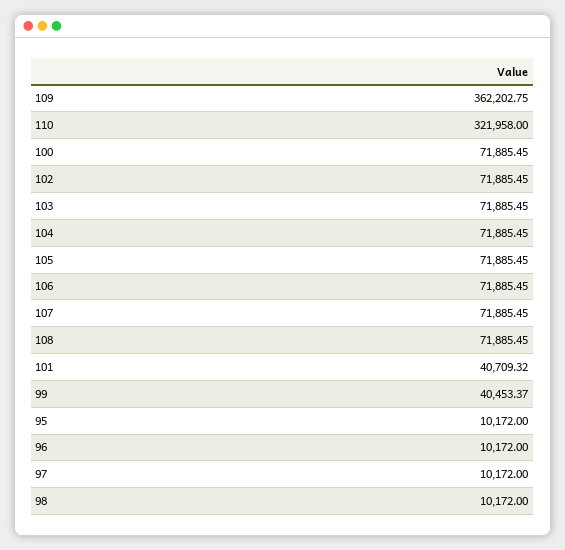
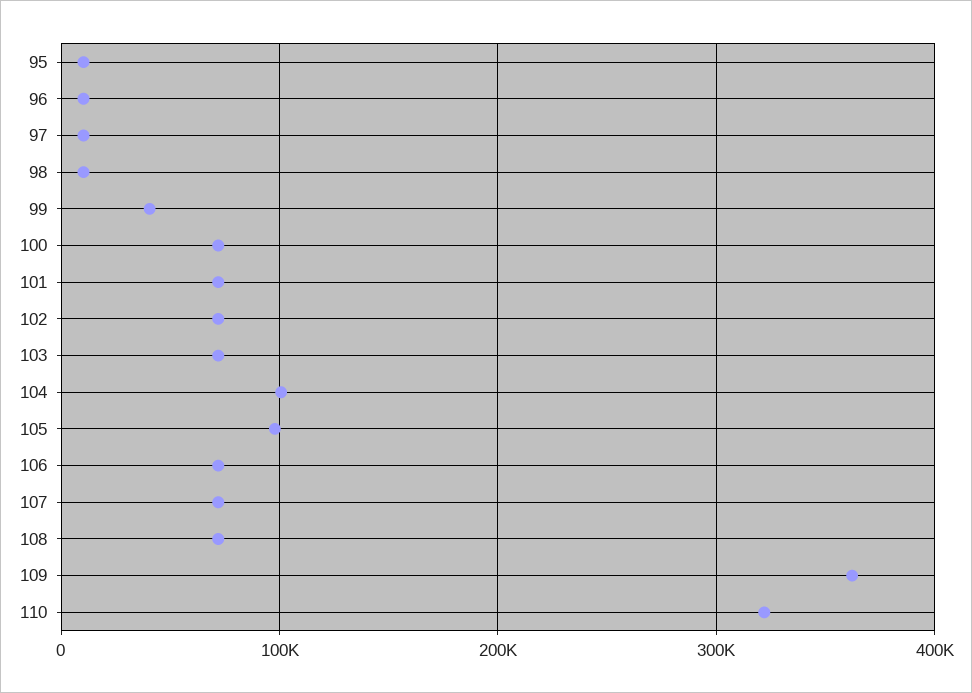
  {
    "109": 362202.75,
    "110": 321958,
    "100": 71885.45,
    "102": 71885.45,
    "103": 71885.45,
-   "104": 71885.45,
+   "104": 100000,
-   "105": 71885.45,
+   "105": 100000,
    "106": 71885.45,
    "107": 71885.45,
    "108": 71885.45,
-   "101": 40709.32,
+   "101": 70000,
    "99": 40453.37,
    "95": 10172,
    "96": 10172,
    "97": 10172,
    "98": 10172
  }

